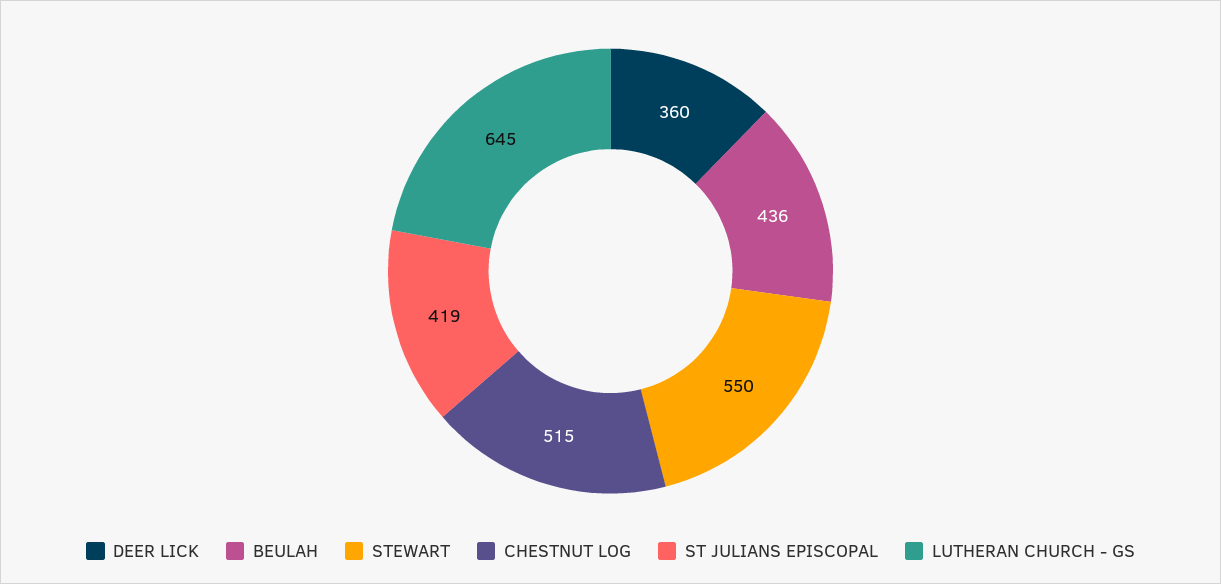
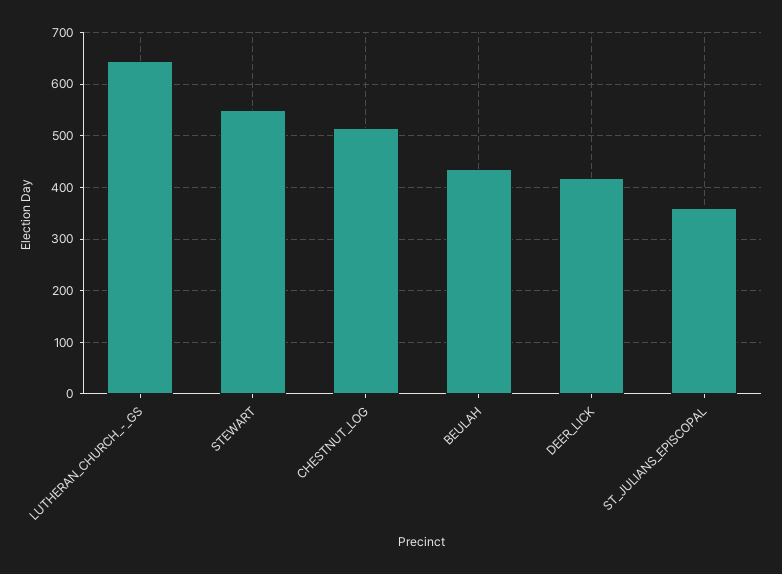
  {
-   "DEER LICK": 360,
+   "DEER LICK": 420,
    "BEULAH": 436,
    "STEWART": 550,
    "CHESTNUT LOG": 515,
-   "ST JULIANS EPISCOPAL": 419,
+   "ST JULIANS EPISCOPAL": 360,
    "LUTHERAN CHURCH - GS": 645
  }

